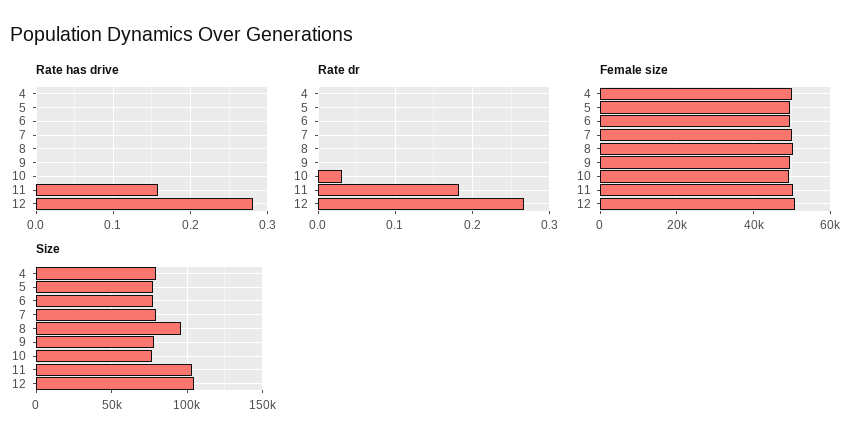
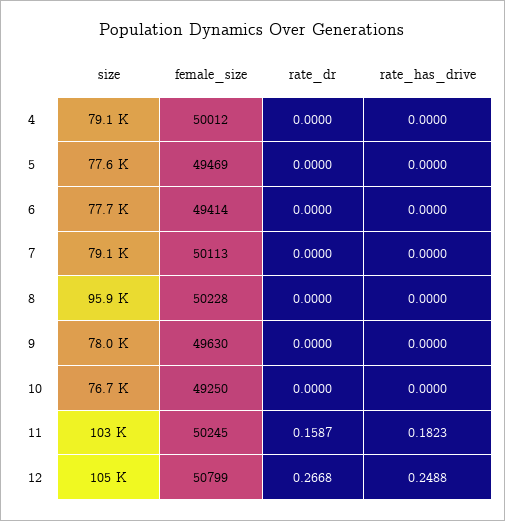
  {
    "Rate has drive": {
      "4": 0,
      "5": 0,
      "6": 0,
      "7": 0,
      "8": 0,
      "9": 0,
      "10": 0,
-     "11": 0.16,
+     "11": 0.1823,
-     "12": 0.28
+     "12": 0.2488
    },
    "Rate dr": {
      "4": 0,
      "5": 0,
      "6": 0,
      "7": 0,
      "8": 0,
      "9": 0,
-     "10": 0.03,
+     "10": 0,
-     "11": 0.18,
+     "11": 0.1587,
      "12": 0.2668
    },
    "Female size": {
      "4": 50012,
      "5": 49469,
      "6": 49414,
      "7": 50113,
      "8": 50228,
      "9": 49630,
      "10": 49250,
      "11": 50245,
      "12": 50799
    },
    "Size": {
      "4": 79100,
      "5": 77600,
      "6": 77700,
      "7": 79100,
      "8": 95900,
      "9": 78000,
      "10": 76700,
      "11": 103000,
      "12": 105000
    }
  }

